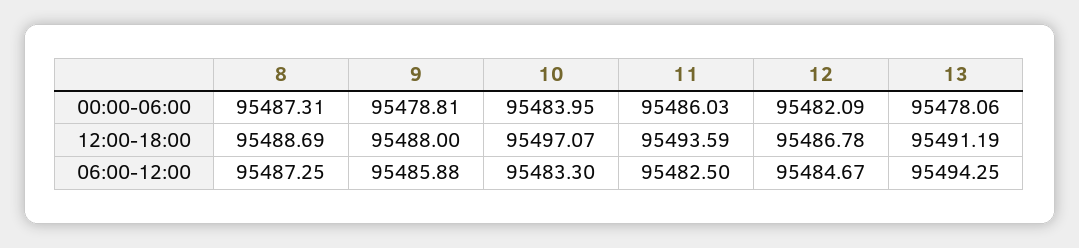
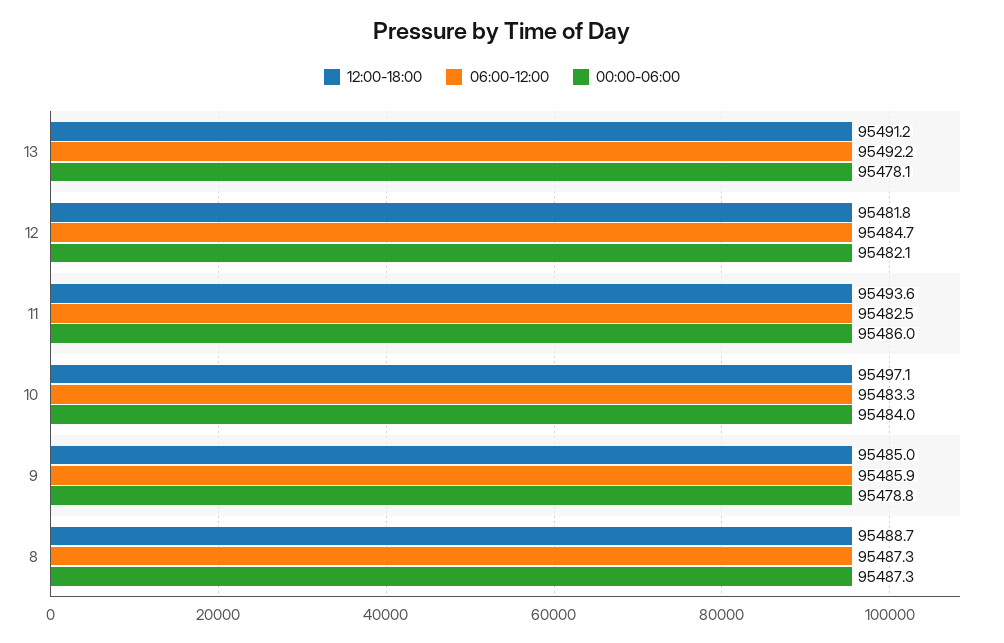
  {
    "00:00-06:00": {
      "8": 95487.31,
      "9": 95478.81,
      "10": 95483.95,
      "11": 95486.03,
      "12": 95482.09,
      "13": 95478.06
    },
    "12:00-18:00": {
      "8": 95488.69,
-     "9": 95488,
+     "9": 95485,
      "10": 95497.07,
      "11": 95493.59,
-     "12": 95486.78,
+     "12": 95481.8,
      "13": 95491.19
    },
    "06:00-12:00": {
      "8": 95487.25,
      "9": 95485.88,
      "10": 95483.3,
      "11": 95482.5,
      "12": 95484.67,
-     "13": 95494.25
+     "13": 95492.2
    }
  }

